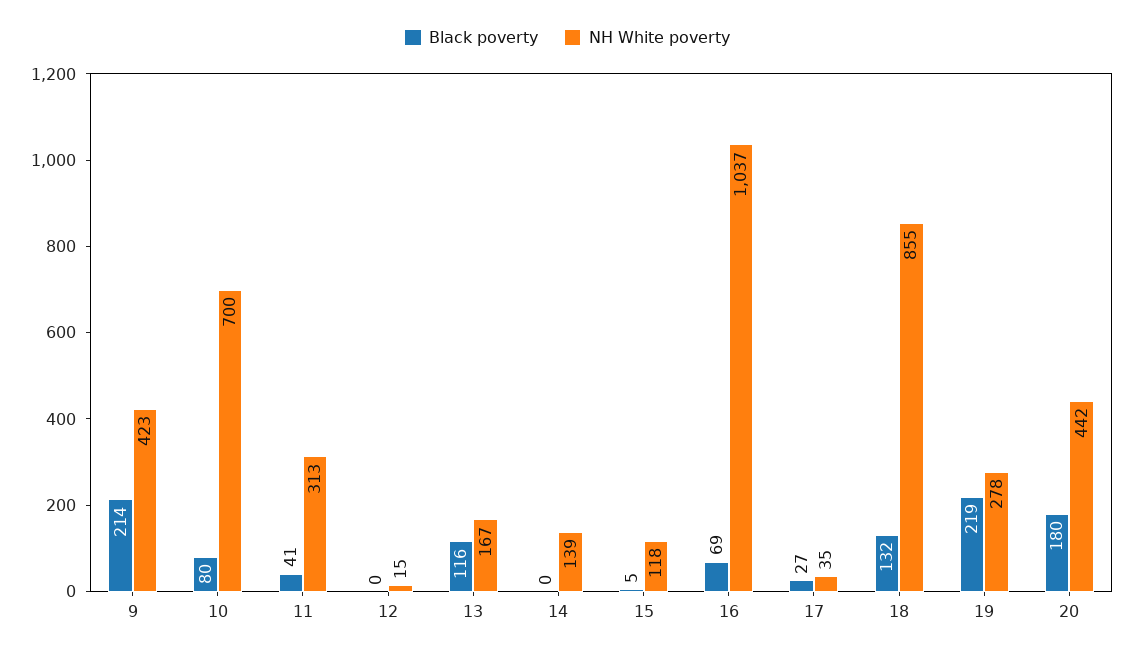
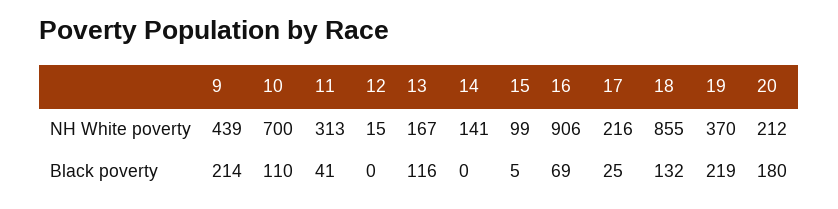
  {
    "Black poverty": {
      "9": 214,
-     "10": 80,
+     "10": 110,
      "11": 41,
      "12": 0,
      "13": 116,
      "14": 0,
      "15": 5,
      "16": 69,
-     "17": 27,
+     "17": 25,
      "18": 132,
      "19": 219,
      "20": 180
    },
    "NH White poverty": {
-     "9": 423,
+     "9": 439,
      "10": 700,
      "11": 313,
      "12": 15,
      "13": 167,
-     "14": 139,
+     "14": 141,
-     "15": 118,
+     "15": 99,
-     "16": 1037,
+     "16": 906,
-     "17": 35,
+     "17": 216,
      "18": 855,
-     "19": 278,
+     "19": 370,
-     "20": 442
+     "20": 212
    }
  }

